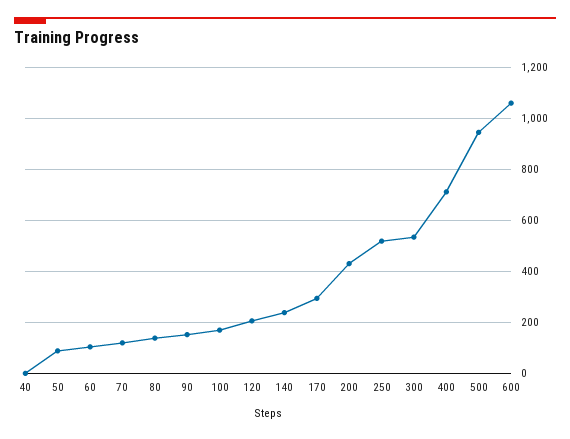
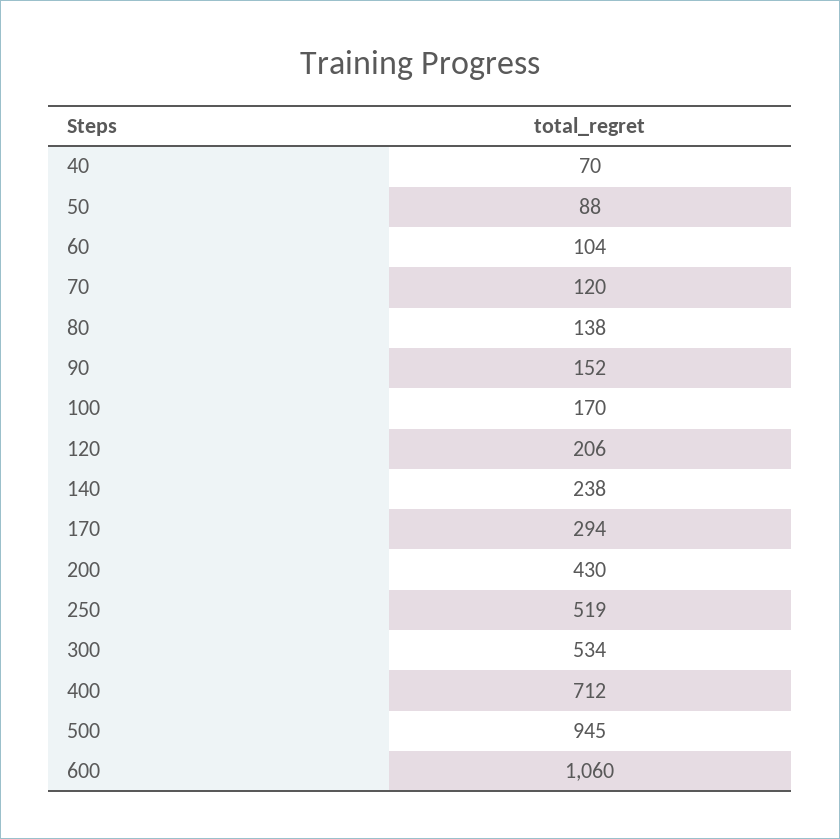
  {
-   "40": 0,
+   "40": 70,
    "50": 88,
    "60": 104,
    "70": 120,
    "80": 138,
    "90": 152,
    "100": 170,
    "120": 206,
    "140": 238,
    "170": 294,
    "200": 430,
    "250": 519,
    "300": 534,
    "400": 712,
    "500": 945,
    "600": 1060
  }

